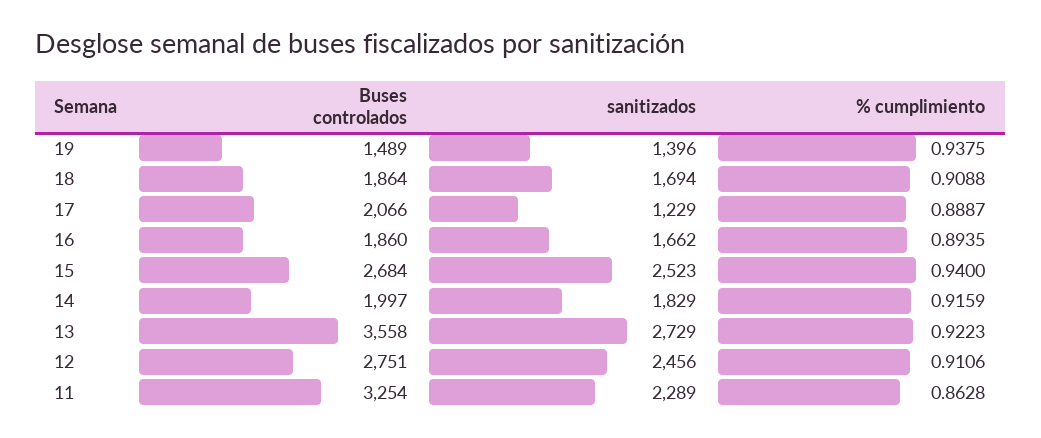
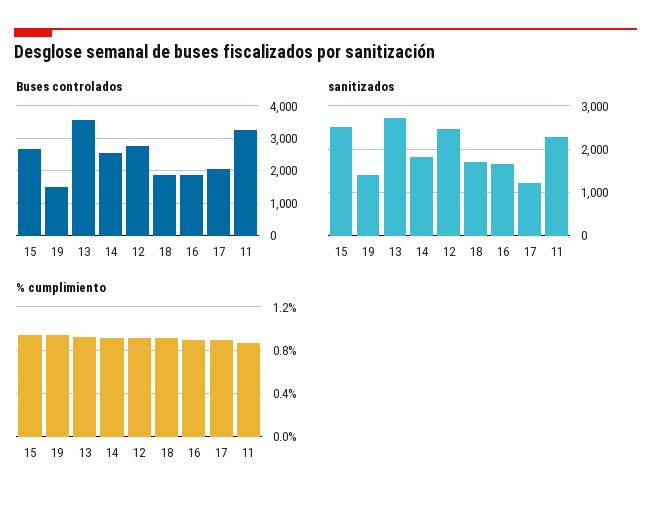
  {
    "Buses controlados": {
      "19": 1489,
      "18": 1864,
      "17": 2066,
      "16": 1860,
      "15": 2684,
-     "14": 1997,
+     "14": 2600,
      "13": 3558,
      "12": 2751,
      "11": 3254
    },
    "sanitizados": {
      "19": 1396,
      "18": 1694,
      "17": 1229,
      "16": 1662,
      "15": 2523,
      "14": 1829,
      "13": 2729,
      "12": 2456,
      "11": 2289
    },
    "% cumplimiento": {
      "19": 0.9375,
      "18": 0.9088,
      "17": 0.8887,
      "16": 0.8935,
      "15": 0.94,
      "14": 0.9159,
      "13": 0.9223,
      "12": 0.9106,
      "11": 0.8628
    }
  }

